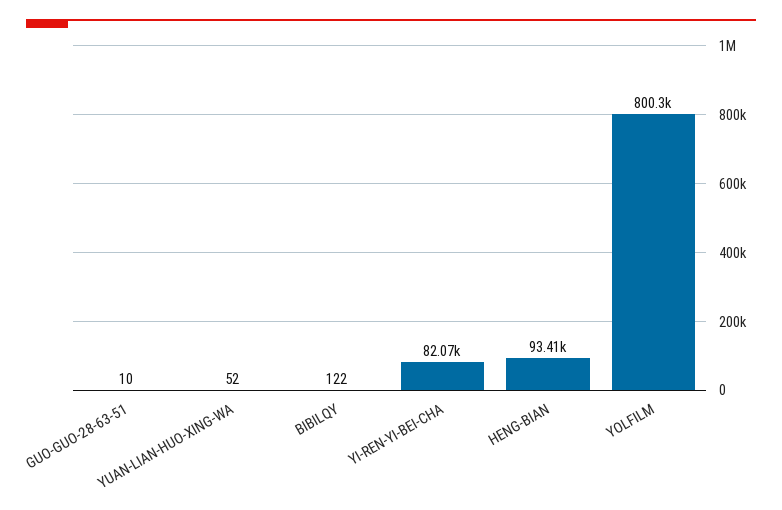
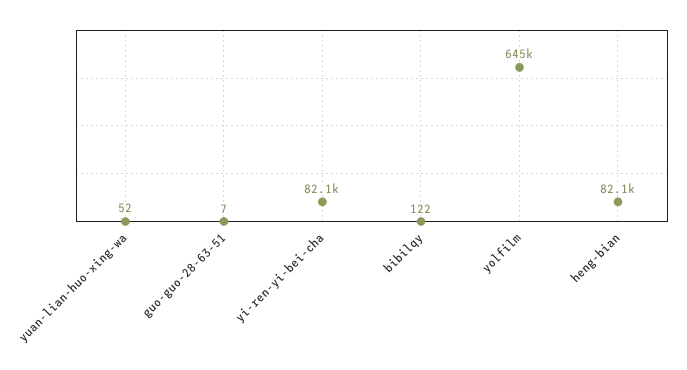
  {
-   "GUO-GUO-28-63-51": 10,
+   "GUO-GUO-28-63-51": 7,
    "YUAN-LIAN-HUO-XING-WA": 52,
    "BIBILQY": 122,
    "YI-REN-YI-BEI-CHA": 82070,
-   "HENG-BIAN": 93410,
+   "HENG-BIAN": 82100,
-   "YOLFILM": 800300
+   "YOLFILM": 645000
  }

